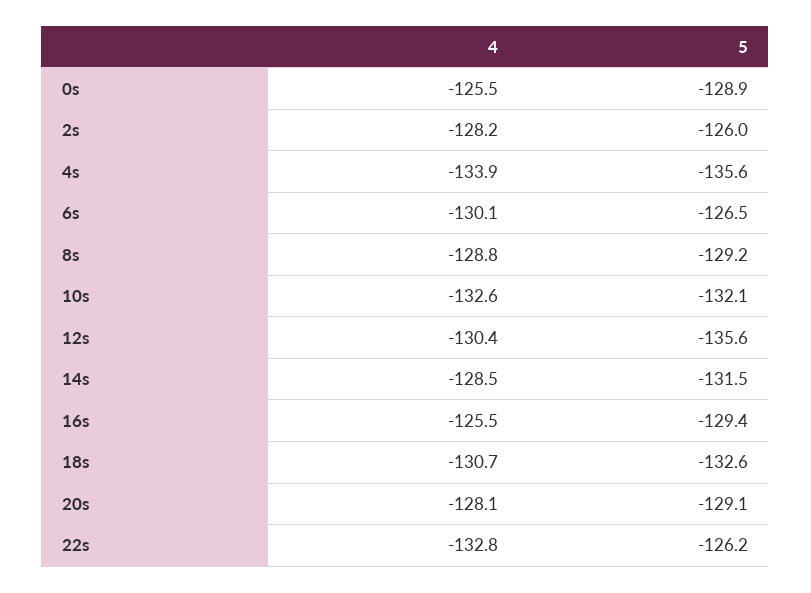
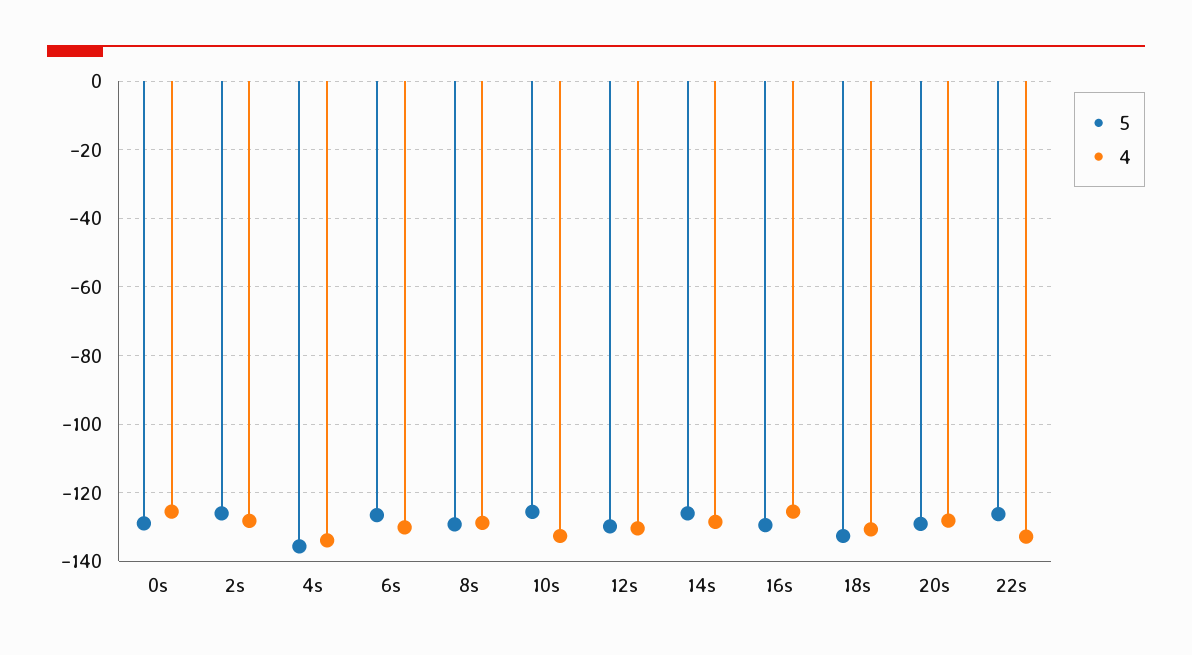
  {
    "4": {
      "0s": -125.5,
      "2s": -128.2,
      "4s": -133.9,
      "6s": -130.1,
      "8s": -128.8,
      "10s": -132.6,
      "12s": -130.4,
      "14s": -128.5,
      "16s": -125.5,
      "18s": -130.7,
      "20s": -128.1,
      "22s": -132.8
    },
    "5": {
      "0s": -128.9,
      "2s": -126,
      "4s": -135.6,
      "6s": -126.5,
      "8s": -129.2,
-     "10s": -132.1,
+     "10s": -126,
-     "12s": -135.6,
+     "12s": -130,
-     "14s": -131.5,
+     "14s": -126,
      "16s": -129.4,
      "18s": -132.6,
      "20s": -129.1,
      "22s": -126.2
    }
  }

